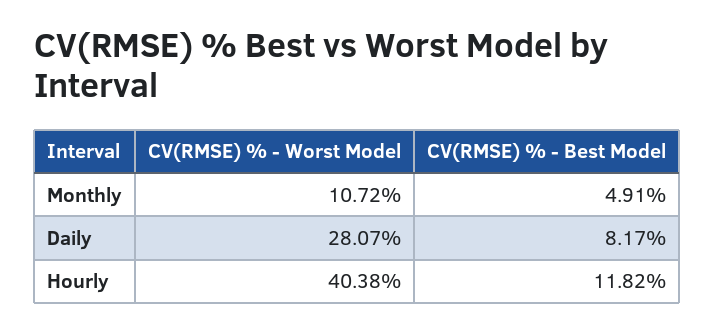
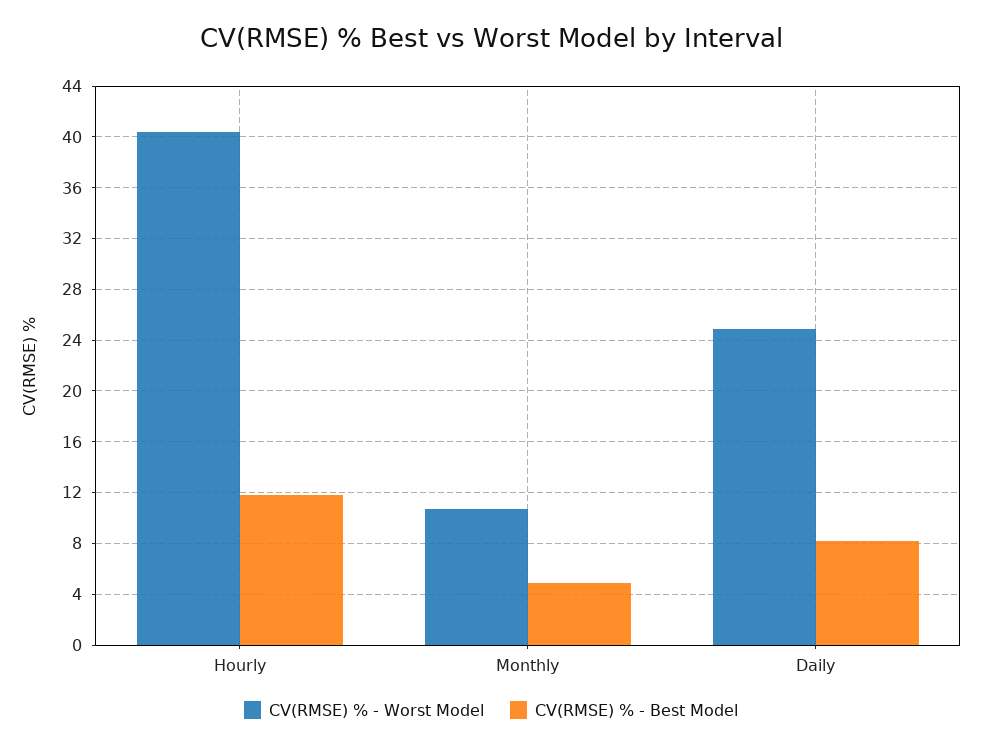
  {
    "CV(RMSE) % - Worst Model": {
      "Monthly": 10.72,
-     "Daily": 28.07,
+     "Daily": 25,
      "Hourly": 40.38
    },
    "CV(RMSE) % - Best Model": {
      "Monthly": 4.91,
      "Daily": 8.17,
      "Hourly": 11.82
    }
  }

